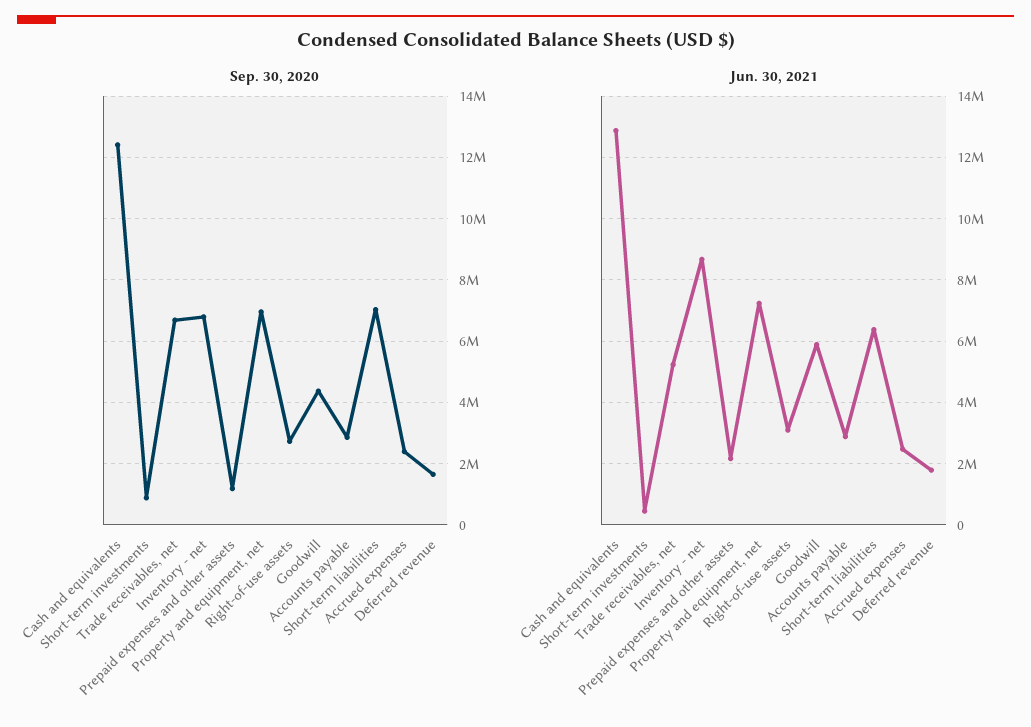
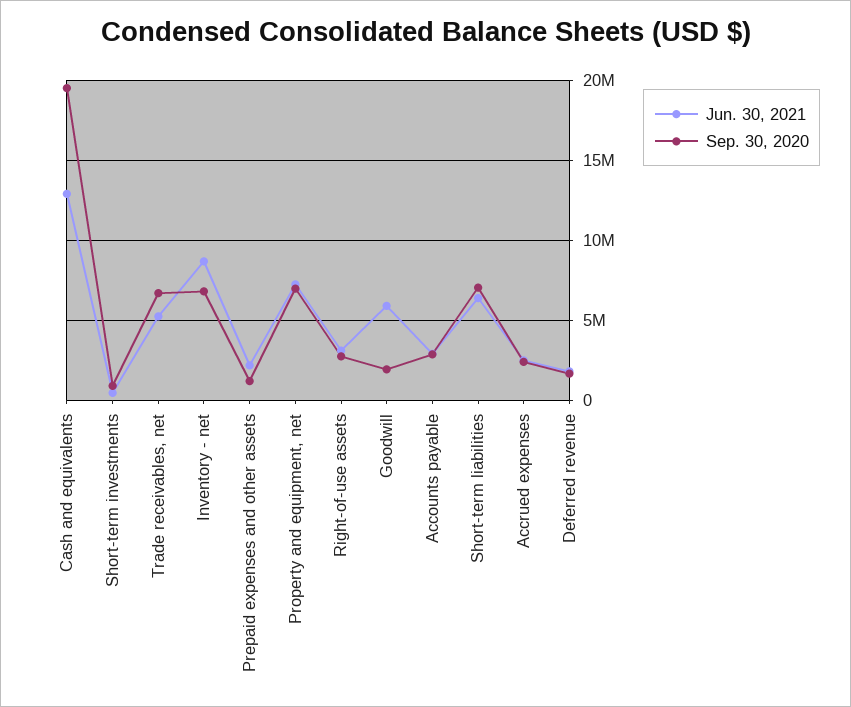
  {
    "Sep. 30, 2020": {
-     "Cash and equivalents": 12400000,
+     "Cash and equivalents": 19500000,
      "Short-term investments": 800000,
      "Trade receivables, net": 6600000,
      "Inventory - net": 6800000,
      "Prepaid expenses and other assets": 1200000,
      "Property and equipment, net": 7000000,
      "Right-of-use assets": 2800000,
-     "Goodwill": 4400000,
+     "Goodwill": 2000000,
      "Accounts payable": 2800000,
      "Short-term liabilities": 7000000,
      "Accrued expenses": 2400000,
      "Deferred revenue": 1600000
    },
    "Jun. 30, 2021": {
      "Cash and equivalents": 12800000,
      "Short-term investments": 400000,
      "Trade receivables, net": 5200000,
      "Inventory - net": 8600000,
      "Prepaid expenses and other assets": 2200000,
      "Property and equipment, net": 7200000,
      "Right-of-use assets": 3000000,
      "Goodwill": 5800000,
      "Accounts payable": 2800000,
      "Short-term liabilities": 6400000,
      "Accrued expenses": 2400000,
      "Deferred revenue": 1800000
    }
  }

